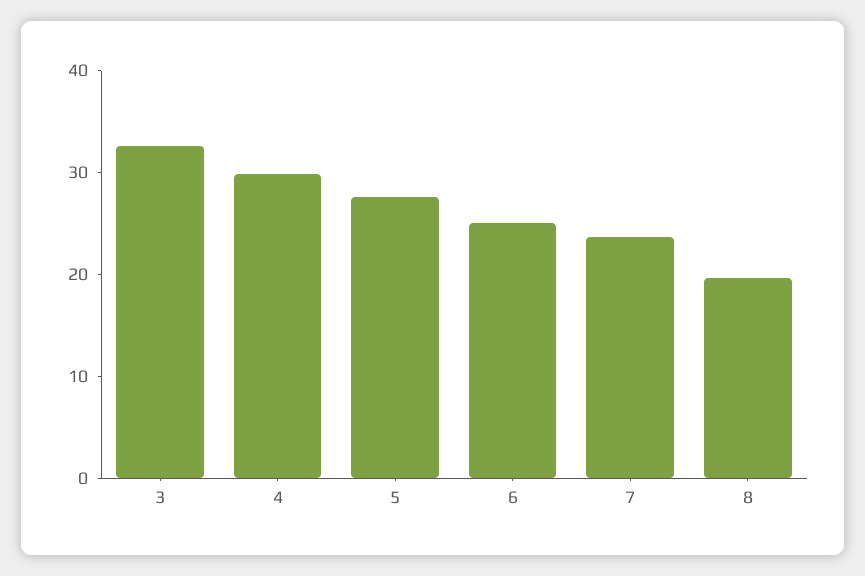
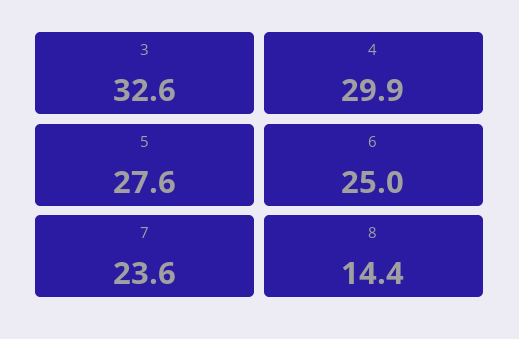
  {
    "3": 32.6,
    "4": 29.9,
    "5": 27.6,
    "6": 25,
    "7": 23.6,
-   "8": 20
+   "8": 14.4
  }

